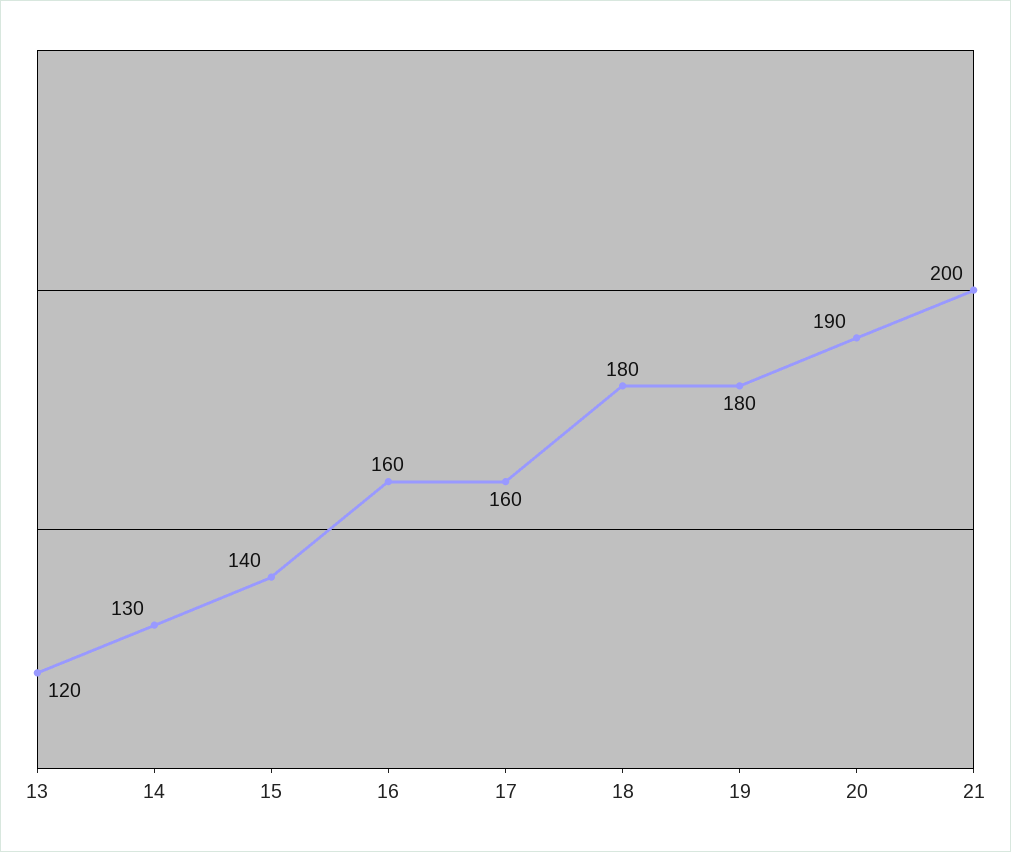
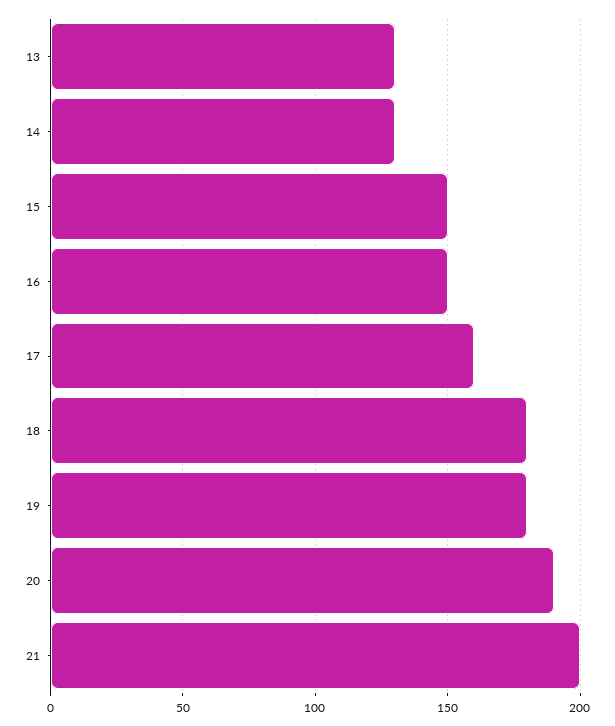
  {
-   "13": 120,
+   "13": 130,
    "14": 130,
-   "15": 140,
+   "15": 150,
-   "16": 160,
+   "16": 150,
    "17": 160,
    "18": 180,
    "19": 180,
    "20": 190,
    "21": 200
  }

